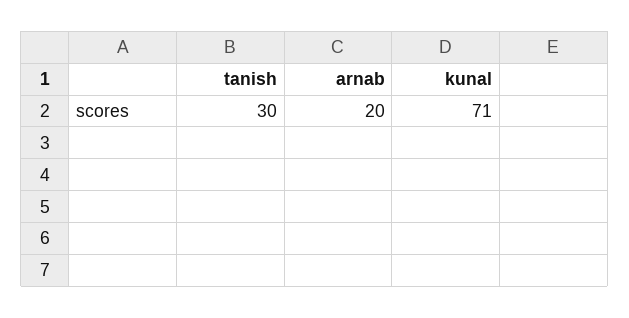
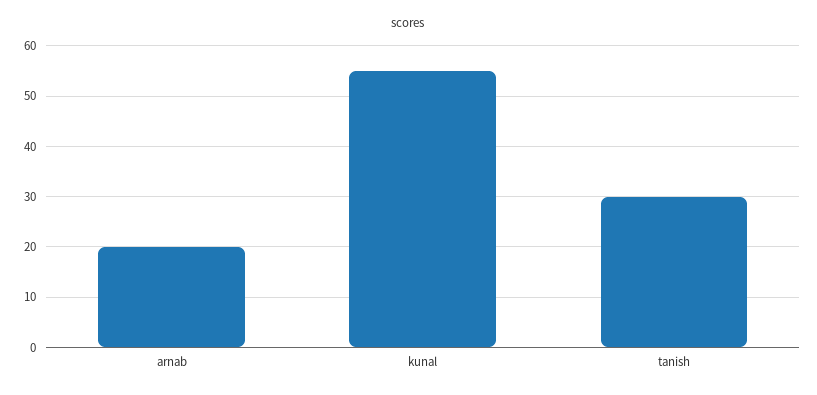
  {
    "tanish": 30,
    "arnab": 20,
-   "kunal": 71
+   "kunal": 55
  }

